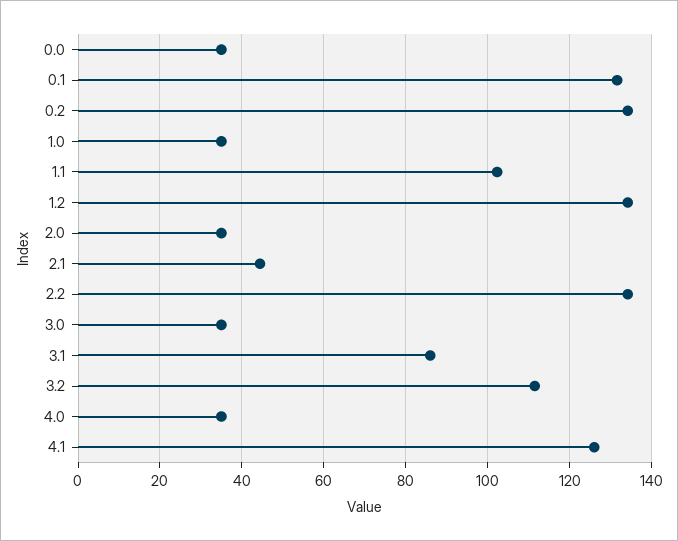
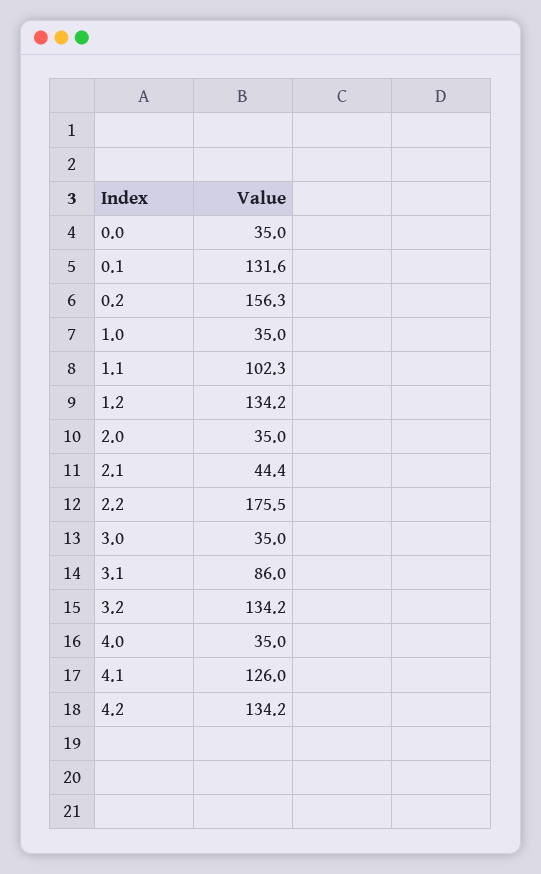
  {
    "0.0": 35,
    "0.1": 131.6,
-   "0.2": 134,
+   "0.2": 156.3,
    "1.0": 35,
    "1.1": 102.3,
    "1.2": 134.2,
    "2.0": 35,
    "2.1": 44.4,
-   "2.2": 134,
+   "2.2": 175.5,
    "3.0": 35,
    "3.1": 86,
-   "3.2": 112,
+   "3.2": 134.2,
    "4.0": 35,
-   "4.1": 126
+   "4.1": 126,
+   "4.2": 134.2
  }

